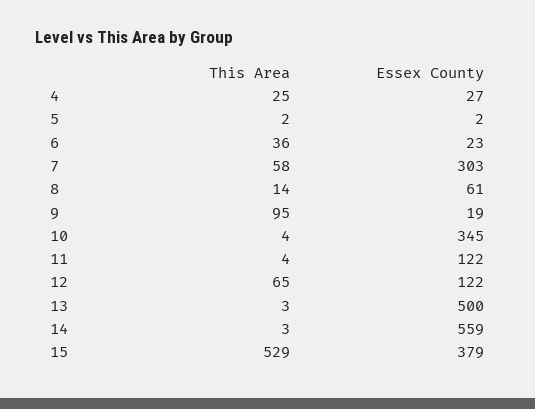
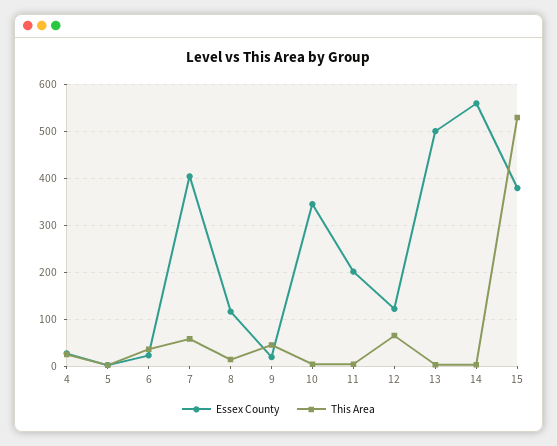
  {
    "This Area": {
      "4": 25,
      "5": 2,
      "6": 36,
      "7": 58,
      "8": 14,
-     "9": 95,
+     "9": 40,
      "10": 4,
      "11": 4,
      "12": 65,
      "13": 3,
      "14": 3,
      "15": 529
    },
    "Essex County": {
      "4": 27,
      "5": 2,
      "6": 23,
-     "7": 303,
+     "7": 400,
-     "8": 61,
+     "8": 120,
      "9": 19,
      "10": 345,
-     "11": 122,
+     "11": 200,
      "12": 122,
      "13": 500,
      "14": 559,
      "15": 379
    }
  }

